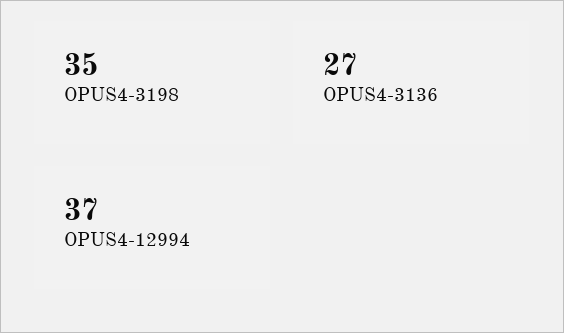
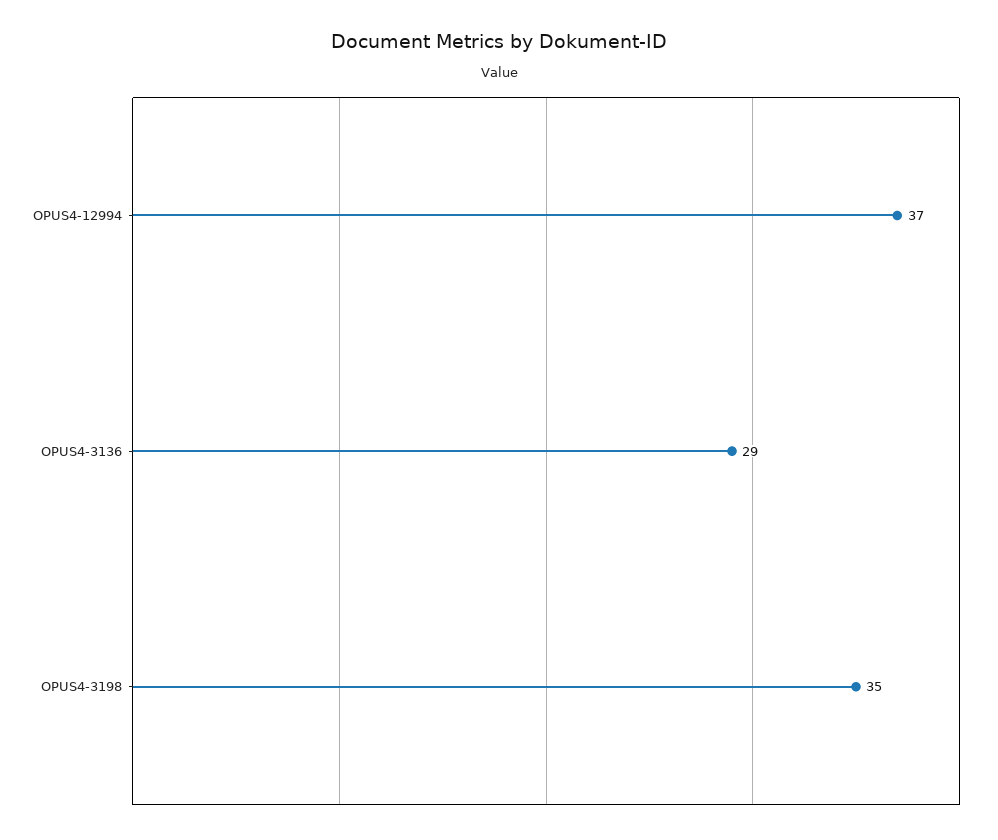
  {
    "OPUS4-3198": 35,
-   "OPUS4-3136": 27,
+   "OPUS4-3136": 29,
    "OPUS4-12994": 37
  }

